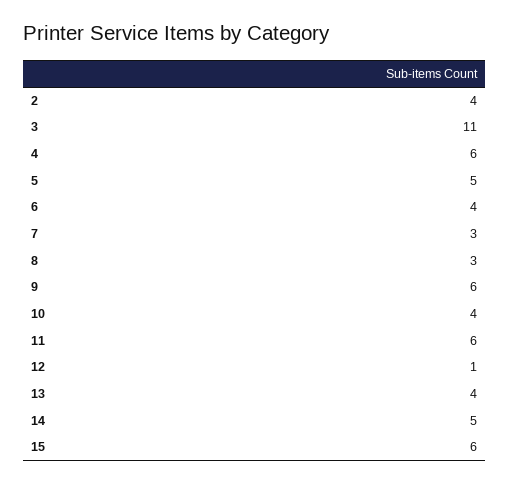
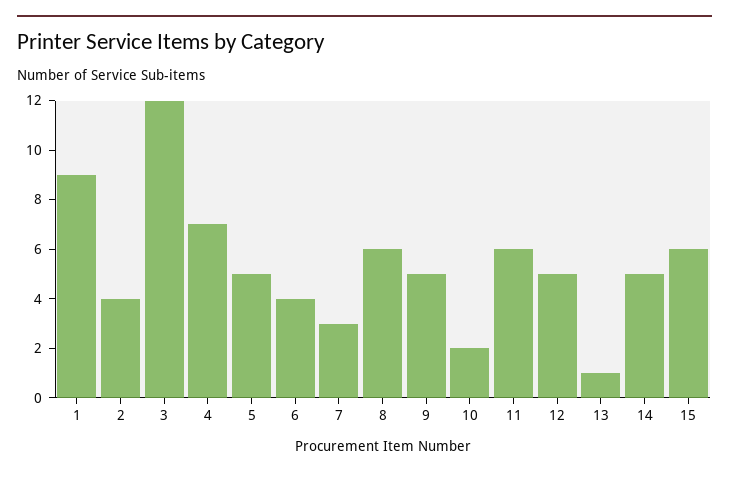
  {
    "2": 4,
-   "3": 11,
+   "3": 12,
-   "4": 6,
+   "4": 7,
    "5": 5,
    "6": 4,
    "7": 3,
-   "8": 3,
+   "8": 6,
-   "9": 6,
+   "9": 5,
-   "10": 4,
+   "10": 2,
    "11": 6,
-   "12": 1,
+   "12": 5,
-   "13": 4,
+   "13": 1,
    "14": 5,
-   "15": 6
+   "15": 6,
+   "1": 9
  }

